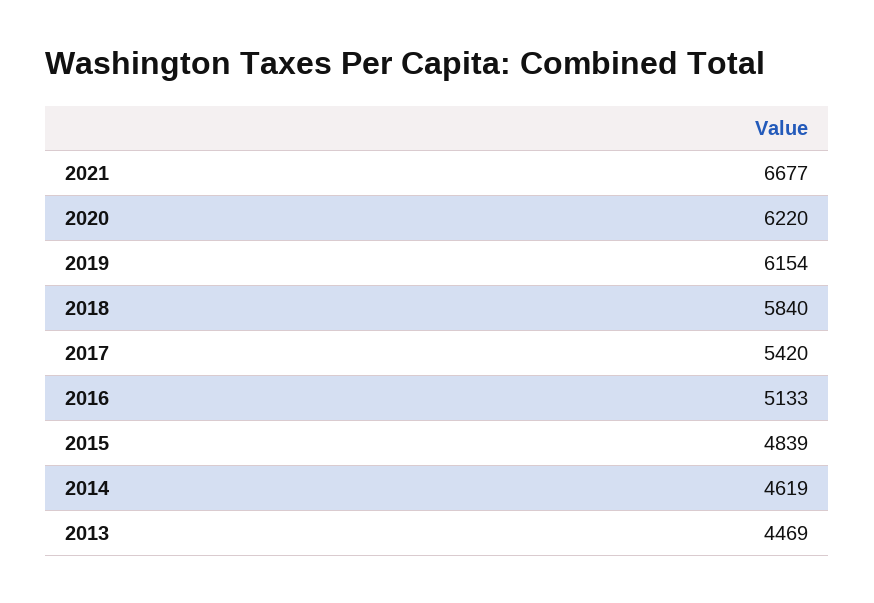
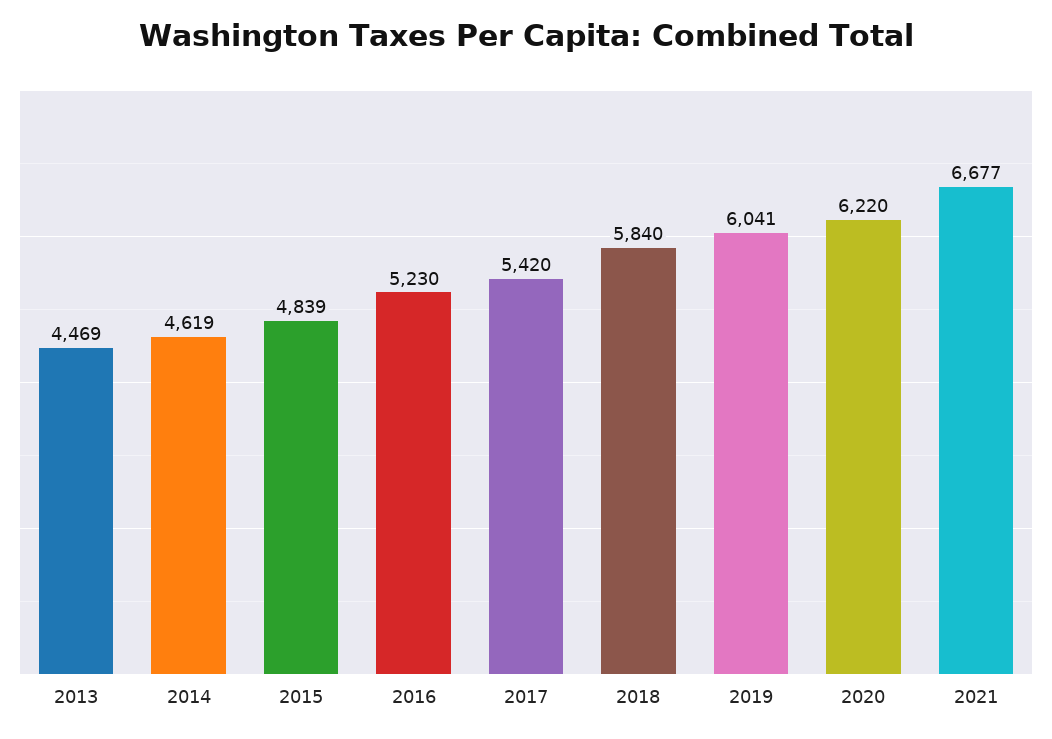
  {
    "2021": 6677,
    "2020": 6220,
-   "2019": 6154,
+   "2019": 6041,
    "2018": 5840,
    "2017": 5420,
-   "2016": 5133,
+   "2016": 5230,
    "2015": 4839,
    "2014": 4619,
    "2013": 4469
  }

